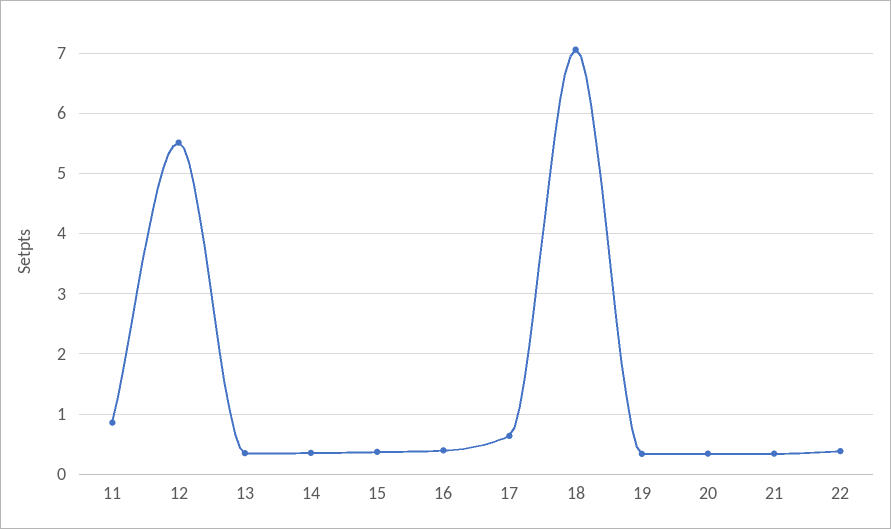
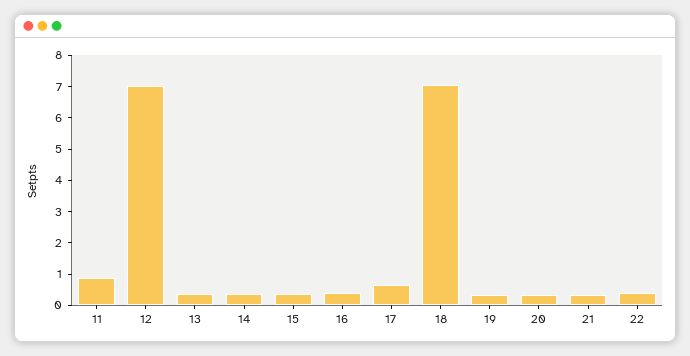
  {
    "11": 0.9,
-   "12": 5.5,
+   "12": 7,
    "13": 0.3,
    "14": 0.4,
    "15": 0.4,
    "16": 0.4,
    "17": 0.6,
    "18": 7.1,
    "19": 0.3,
    "20": 0.3,
    "21": 0.3,
    "22": 0.4
  }

